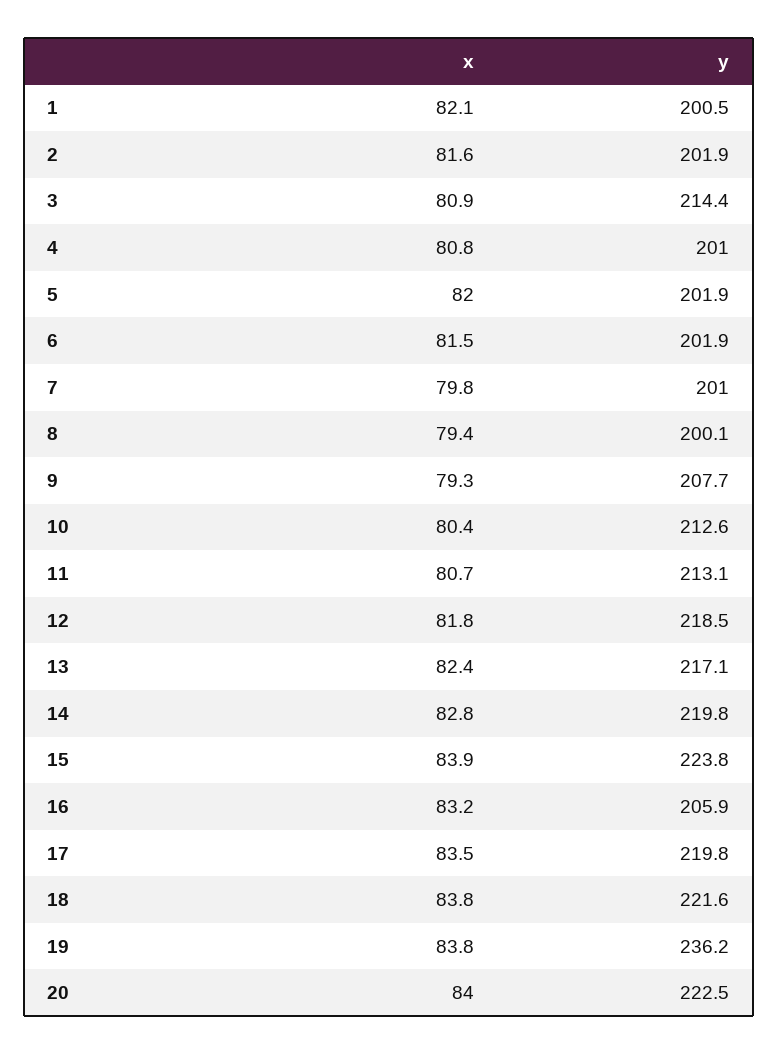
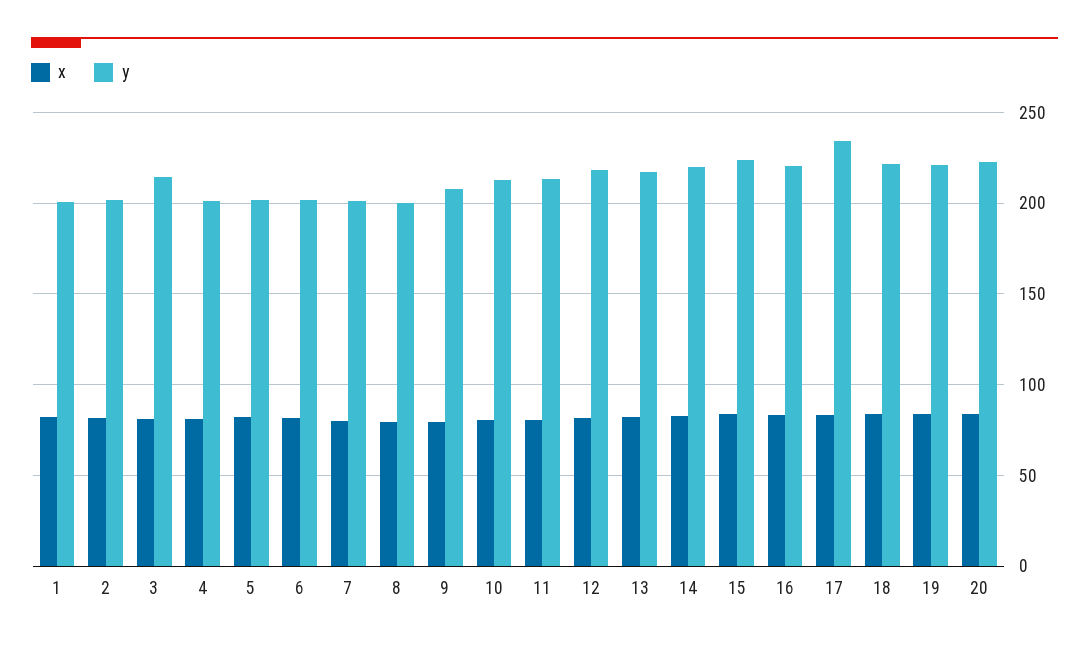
  {
    "x": {
      "1": 82.1,
      "2": 81.6,
      "3": 80.9,
      "4": 80.8,
      "5": 82,
      "6": 81.5,
      "7": 79.8,
      "8": 79.4,
      "9": 79.3,
      "10": 80.4,
      "11": 80.7,
      "12": 81.8,
      "13": 82.4,
      "14": 82.8,
      "15": 83.9,
      "16": 83.2,
      "17": 83.5,
      "18": 83.8,
      "19": 83.8,
      "20": 84
    },
    "y": {
      "1": 200.5,
      "2": 201.9,
      "3": 214.4,
      "4": 201,
      "5": 201.9,
      "6": 201.9,
      "7": 201,
      "8": 200.1,
      "9": 207.7,
      "10": 212.6,
      "11": 213.1,
      "12": 218.5,
      "13": 217.1,
      "14": 219.8,
      "15": 223.8,
-     "16": 205.9,
+     "16": 220,
-     "17": 219.8,
+     "17": 235,
      "18": 221.6,
-     "19": 236.2,
+     "19": 220,
      "20": 222.5
    }
  }

